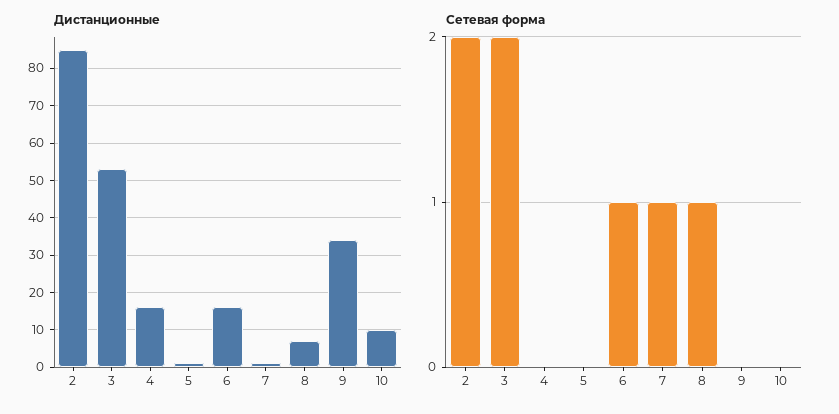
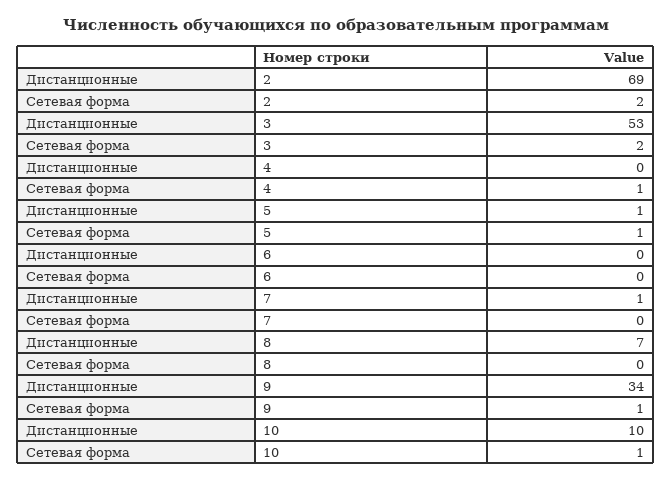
  {
    "Дистанционные": {
-     "2": 85,
+     "2": 69,
      "3": 53,
-     "4": 15,
+     "4": 0,
      "5": 1,
-     "6": 15,
+     "6": 0,
      "7": 1,
      "8": 7,
      "9": 34,
      "10": 10
    },
    "Сетевая форма": {
      "2": 2,
      "3": 2,
-     "4": 0,
+     "4": 1,
-     "5": 0,
+     "5": 1,
-     "6": 1,
+     "6": 0,
-     "7": 1,
+     "7": 0,
-     "8": 1,
+     "8": 0,
-     "9": 0,
+     "9": 1,
-     "10": 0
+     "10": 1
    }
  }

